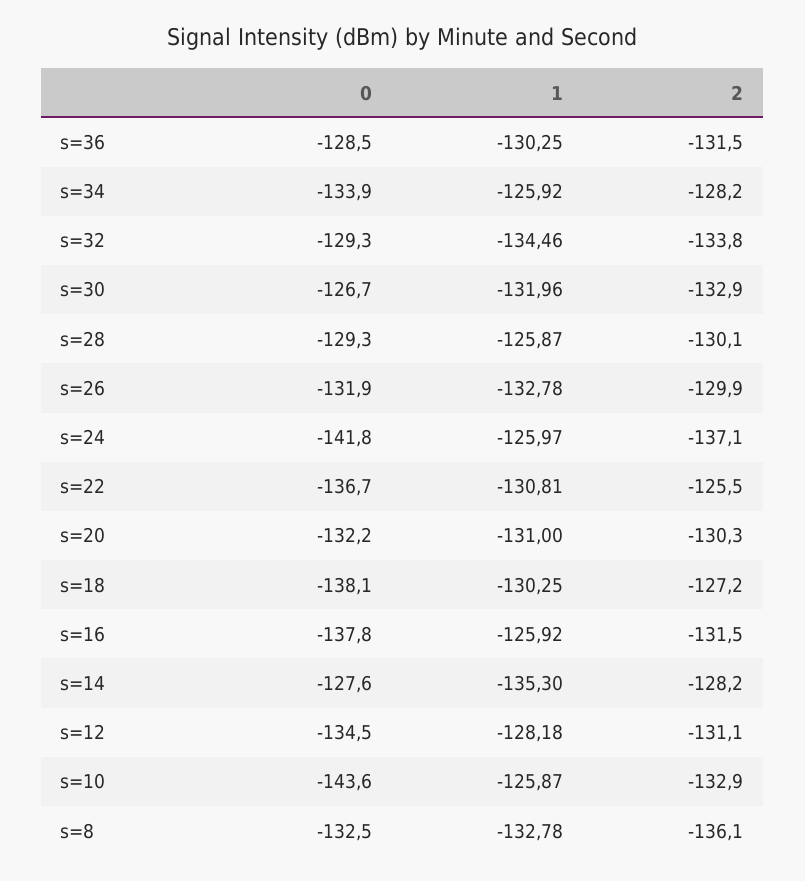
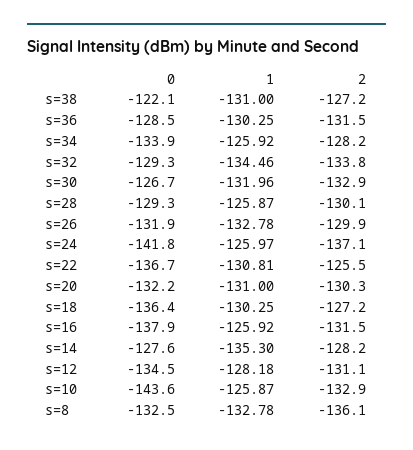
  {
    "0": {
      "s=36": -128.5,
      "s=34": -133.9,
      "s=32": -129.3,
      "s=30": -126.7,
      "s=28": -129.3,
      "s=26": -131.9,
      "s=24": -141.8,
      "s=22": -136.7,
      "s=20": -132.2,
-     "s=18": -138.1,
+     "s=18": -136.4,
-     "s=16": -137.8,
+     "s=16": -137.9,
      "s=14": -127.6,
      "s=12": -134.5,
      "s=10": -143.6,
-     "s=8": -132.5
+     "s=8": -132.5,
+     "s=38": -122.1
    },
    "1": {
      "s=36": -130.25,
      "s=34": -125.92,
      "s=32": -134.46,
      "s=30": -131.96,
      "s=28": -125.87,
      "s=26": -132.78,
      "s=24": -125.97,
      "s=22": -130.81,
      "s=20": -131,
      "s=18": -130.25,
      "s=16": -125.92,
      "s=14": -135.3,
      "s=12": -128.18,
      "s=10": -125.87,
-     "s=8": -132.78
+     "s=8": -132.78,
+     "s=38": -131
    },
    "2": {
      "s=36": -131.5,
      "s=34": -128.2,
      "s=32": -133.8,
      "s=30": -132.9,
      "s=28": -130.1,
      "s=26": -129.9,
      "s=24": -137.1,
      "s=22": -125.5,
      "s=20": -130.3,
      "s=18": -127.2,
      "s=16": -131.5,
      "s=14": -128.2,
      "s=12": -131.1,
      "s=10": -132.9,
-     "s=8": -136.1
+     "s=8": -136.1,
+     "s=38": -127.2
    }
  }

